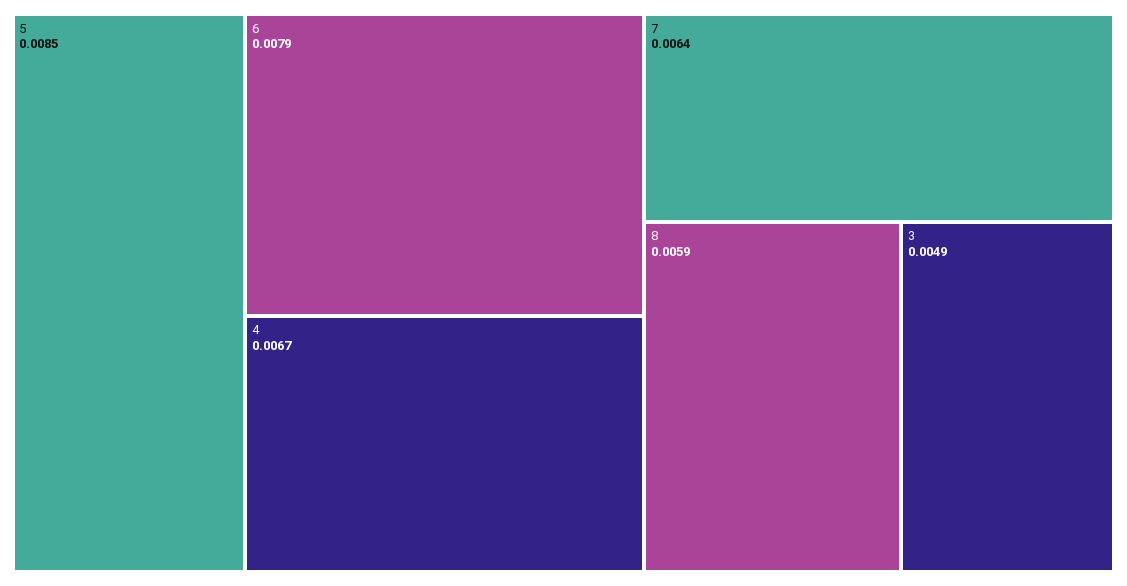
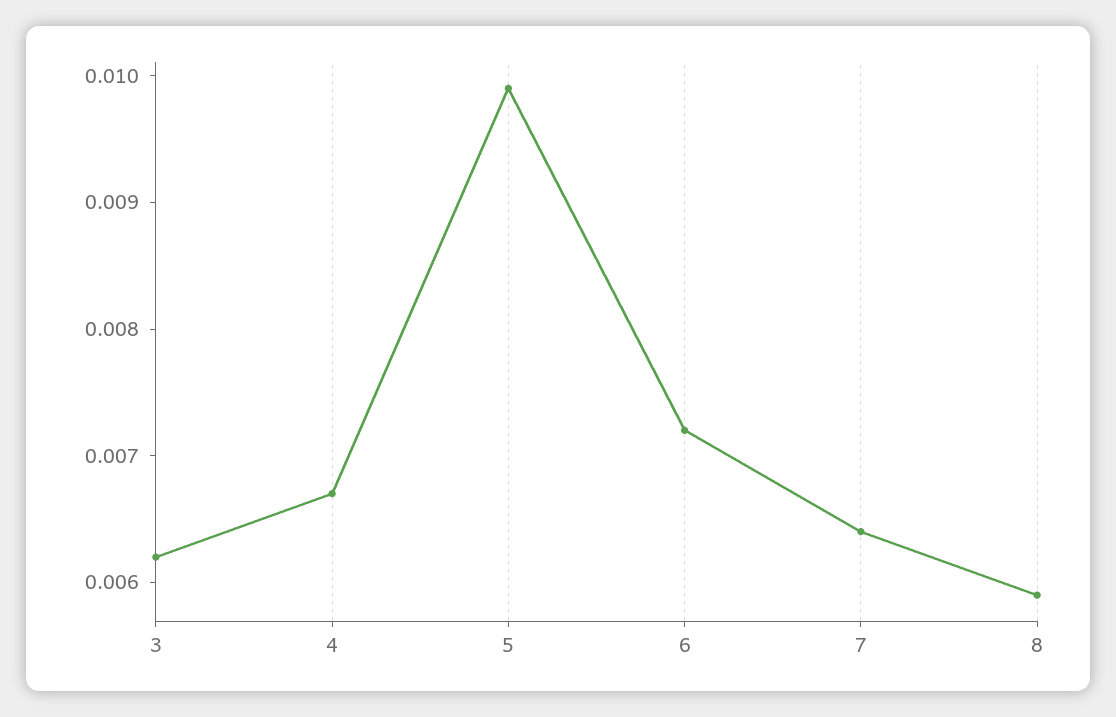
  {
-   "5": 0.0085,
+   "5": 0.0099,
-   "6": 0.0079,
+   "6": 0.0072,
    "4": 0.0067,
    "7": 0.0064,
    "8": 0.0059,
-   "3": 0.0049
+   "3": 0.0062
  }

